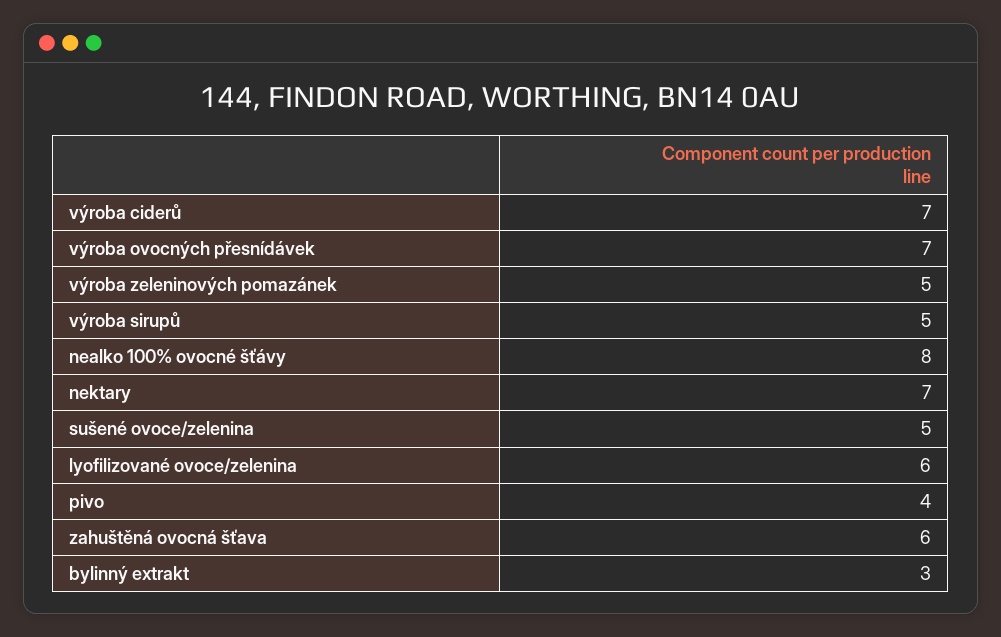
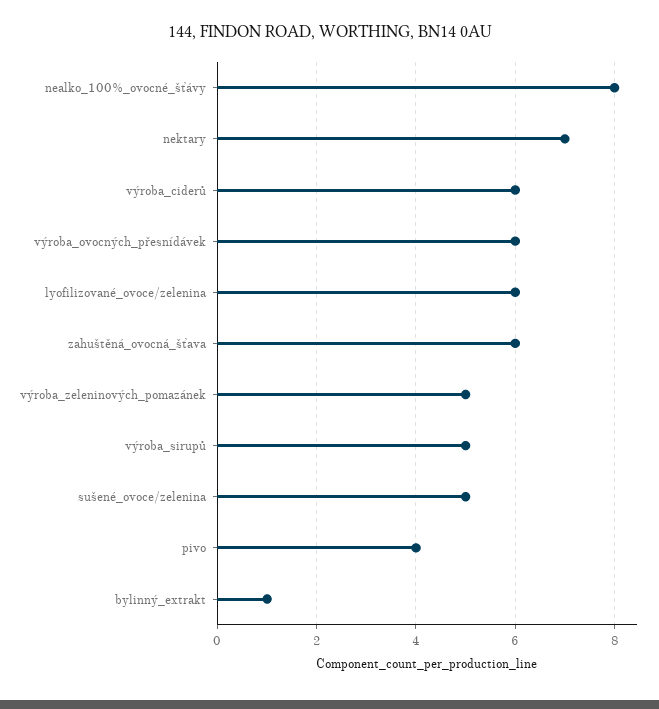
  {
-   "výroba ciderů": 7,
+   "výroba ciderů": 6,
-   "výroba ovocných přesnídávek": 7,
+   "výroba ovocných přesnídávek": 6,
    "výroba zeleninových pomazánek": 5,
    "výroba sirupů": 5,
    "nealko 100% ovocné šťávy": 8,
    "nektary": 7,
    "sušené ovoce/zelenina": 5,
    "lyofilizované ovoce/zelenina": 6,
    "pivo": 4,
    "zahuštěná ovocná šťava": 6,
-   "bylinný extrakt": 3
+   "bylinný extrakt": 1
  }

